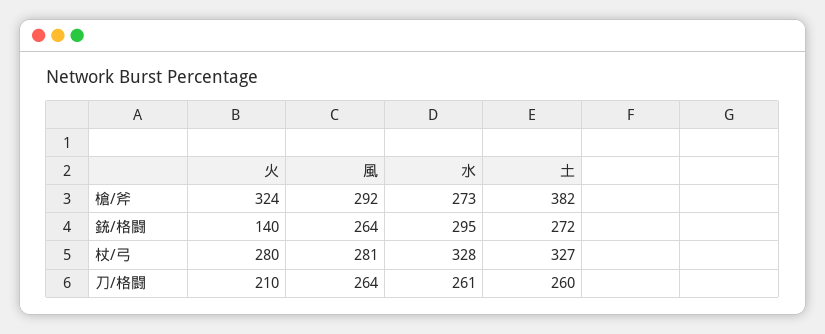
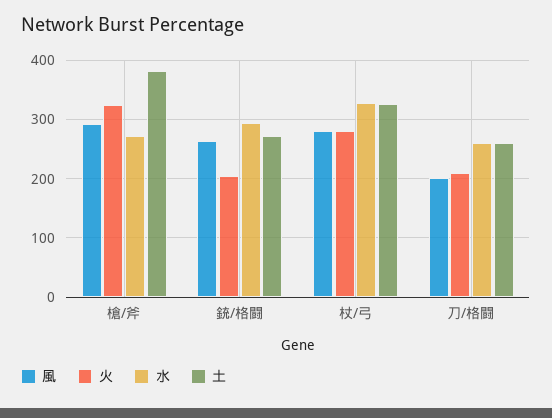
  {
    "火": {
      "槍/斧": 324,
-     "銃/格闘": 140,
+     "銃/格闘": 200,
      "杖/弓": 280,
      "刀/格闘": 210
    },
    "風": {
      "槍/斧": 292,
      "銃/格闘": 264,
      "杖/弓": 281,
-     "刀/格闘": 264
+     "刀/格闘": 200
    },
    "水": {
      "槍/斧": 273,
      "銃/格闘": 295,
      "杖/弓": 328,
      "刀/格闘": 261
    },
    "土": {
      "槍/斧": 382,
      "銃/格闘": 272,
      "杖/弓": 327,
      "刀/格闘": 260
    }
  }

